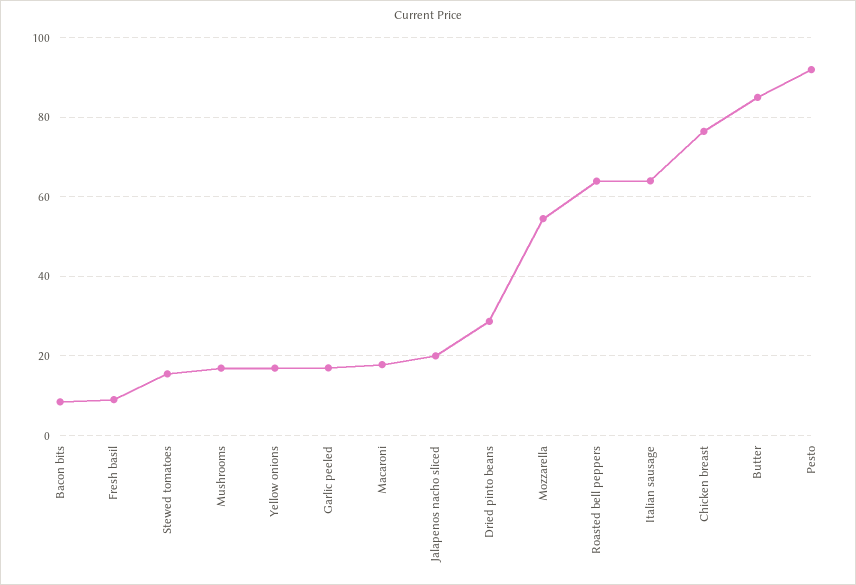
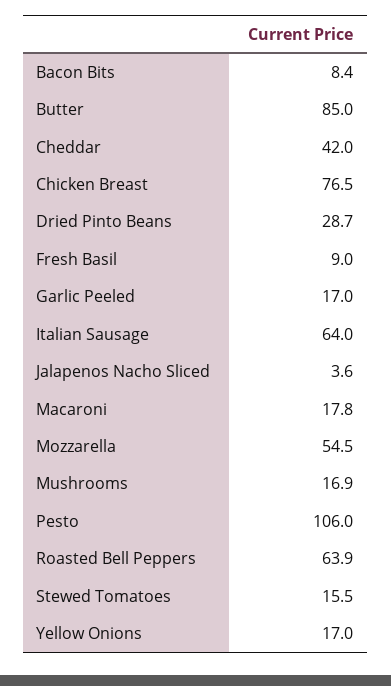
  {
    "Bacon bits": 8.4,
    "Fresh basil": 9,
    "Stewed tomatoes": 15.5,
    "Mushrooms": 16.9,
    "Yellow onions": 17,
    "Garlic peeled": 17,
    "Macaroni": 17.8,
-   "Jalapenos nacho sliced": 20,
+   "Jalapenos nacho sliced": 3.6,
    "Dried pinto beans": 28.7,
    "Mozzarella": 54.5,
    "Roasted bell peppers": 63.9,
    "Italian sausage": 64,
    "Chicken breast": 76.5,
    "Butter": 85,
-   "Pesto": 92
+   "Pesto": 106,
+   "Cheddar": 42
  }

